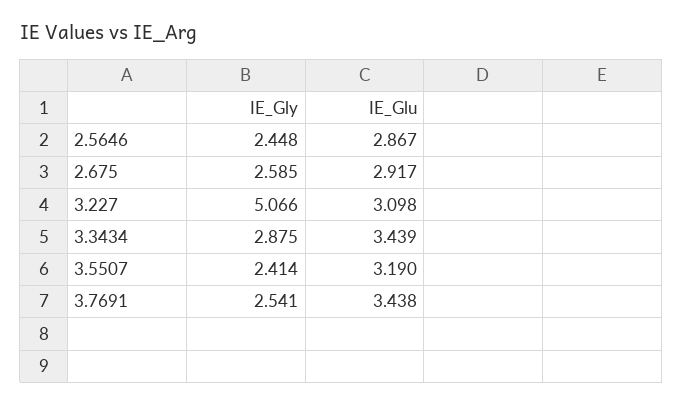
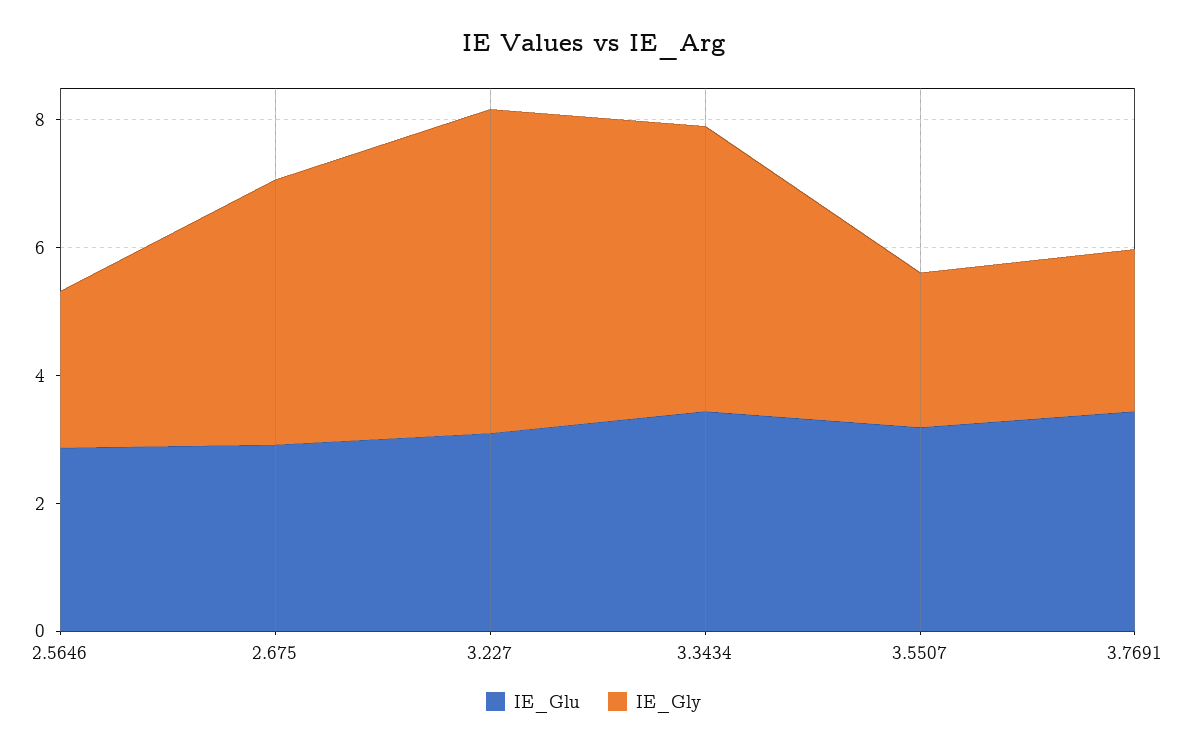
  {
    "IE_Gly": {
      "2.5646": 2.448,
-     "2.675": 2.585,
+     "2.675": 4,
      "3.227": 5.066,
-     "3.3434": 2.875,
+     "3.3434": 4.5,
      "3.5507": 2.414,
      "3.7691": 2.541
    },
    "IE_Glu": {
      "2.5646": 2.867,
      "2.675": 2.917,
      "3.227": 3.098,
      "3.3434": 3.439,
      "3.5507": 3.19,
      "3.7691": 3.438
    }
  }

